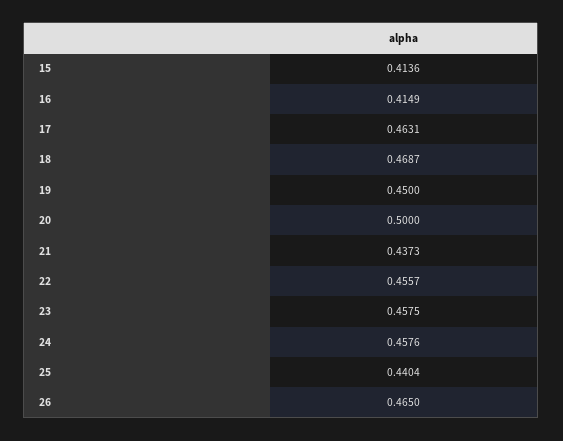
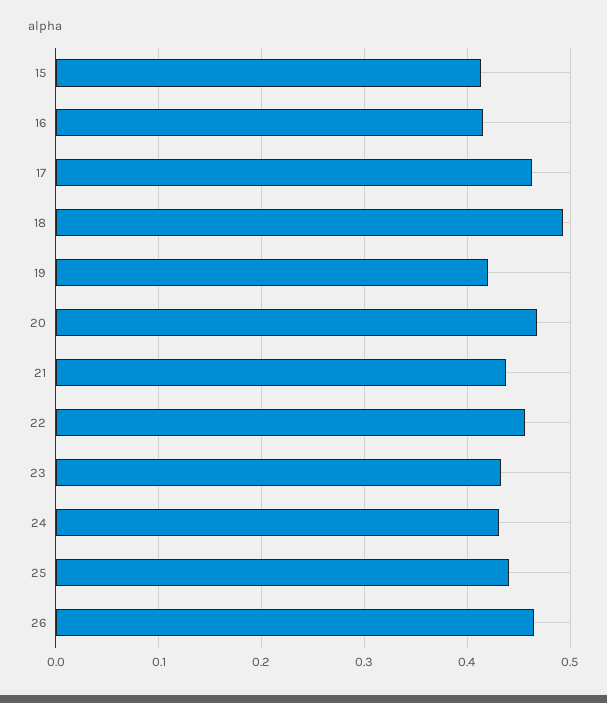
  {
    "15": 0.4136,
    "16": 0.4149,
    "17": 0.4631,
-   "18": 0.4687,
+   "18": 0.49,
-   "19": 0.45,
+   "19": 0.42,
-   "20": 0.5,
+   "20": 0.47,
    "21": 0.4373,
    "22": 0.4557,
-   "23": 0.4575,
+   "23": 0.43,
-   "24": 0.4576,
+   "24": 0.43,
    "25": 0.4404,
    "26": 0.465
  }

